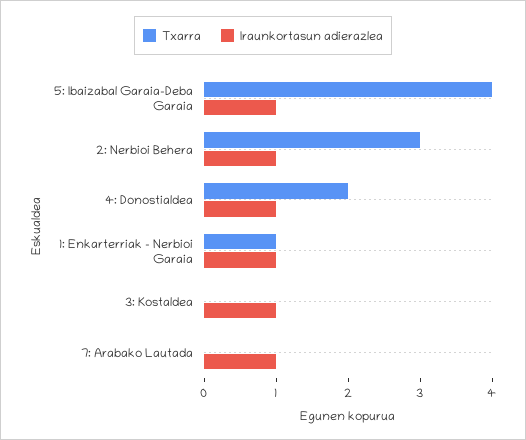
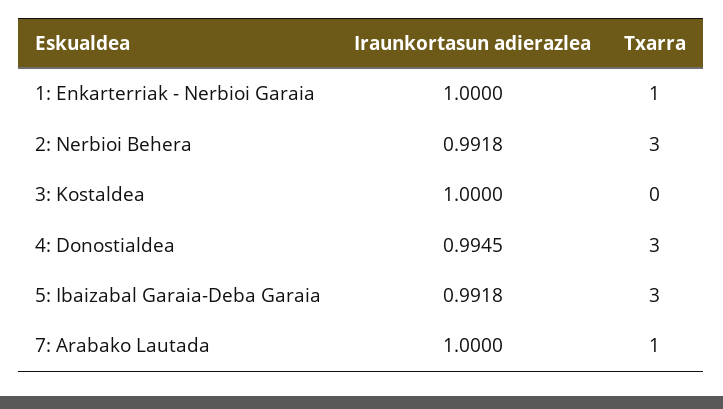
  {
    "Txarra": {
-     "5: Ibaizabal Garaia-Deba Garaia": 4,
+     "5: Ibaizabal Garaia-Deba Garaia": 3,
      "2: Nerbioi Behera": 3,
-     "4: Donostialdea": 2,
+     "4: Donostialdea": 3,
      "1: Enkarterriak - Nerbioi Garaia": 1,
      "3: Kostaldea": 0,
-     "7: Arabako Lautada": 0
+     "7: Arabako Lautada": 1
    },
    "Iraunkortasun adierazlea": {
      "5: Ibaizabal Garaia-Deba Garaia": 0.9918,
      "2: Nerbioi Behera": 0.9918,
      "4: Donostialdea": 0.9945,
      "1: Enkarterriak - Nerbioi Garaia": 1,
      "3: Kostaldea": 1,
      "7: Arabako Lautada": 1
    }
  }

